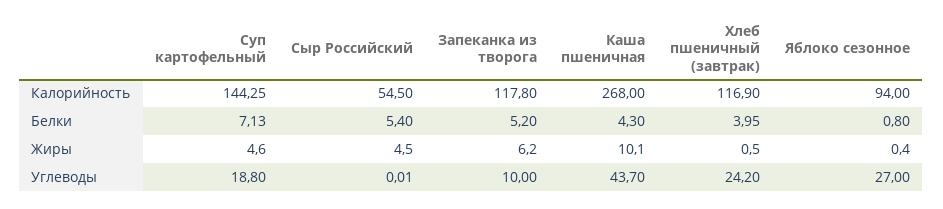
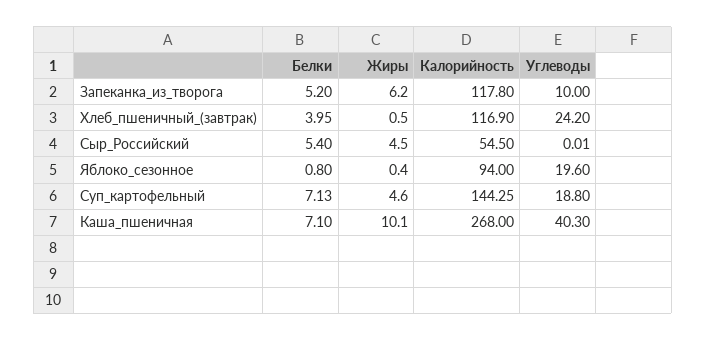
  {
    "Суп картофельный": {
      "Калорийность": 144.25,
      "Белки": 7.13,
      "Жиры": 4.6,
      "Углеводы": 18.8
    },
    "Сыр Российский": {
      "Калорийность": 54.5,
      "Белки": 5.4,
      "Жиры": 4.5,
      "Углеводы": 0.01
    },
    "Запеканка из творога": {
      "Калорийность": 117.8,
      "Белки": 5.2,
      "Жиры": 6.2,
      "Углеводы": 10
    },
    "Каша пшеничная": {
      "Калорийность": 268,
-     "Белки": 4.3,
+     "Белки": 7.1,
      "Жиры": 10.1,
-     "Углеводы": 43.7
+     "Углеводы": 40.3
    },
    "Хлеб пшеничный (завтрак)": {
      "Калорийность": 116.9,
      "Белки": 3.95,
      "Жиры": 0.5,
      "Углеводы": 24.2
    },
    "Яблоко сезонное": {
      "Калорийность": 94,
      "Белки": 0.8,
      "Жиры": 0.4,
-     "Углеводы": 27
+     "Углеводы": 19.6
    }
  }

